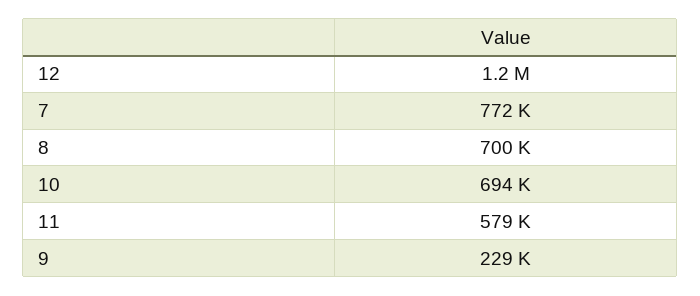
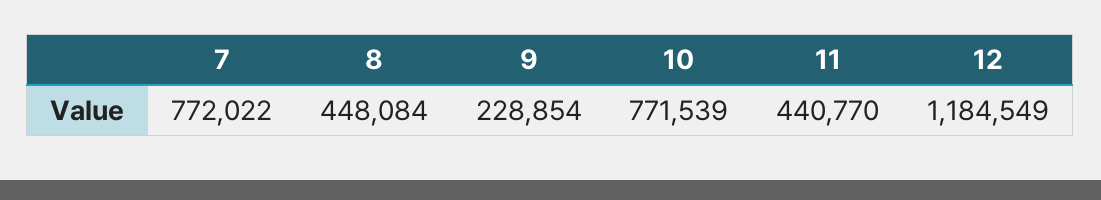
  {
    "12": 1184549,
    "7": 772022,
-   "8": 700000,
+   "8": 448084,
-   "10": 694000,
+   "10": 771539,
-   "11": 579000,
+   "11": 440770,
    "9": 228854
  }

